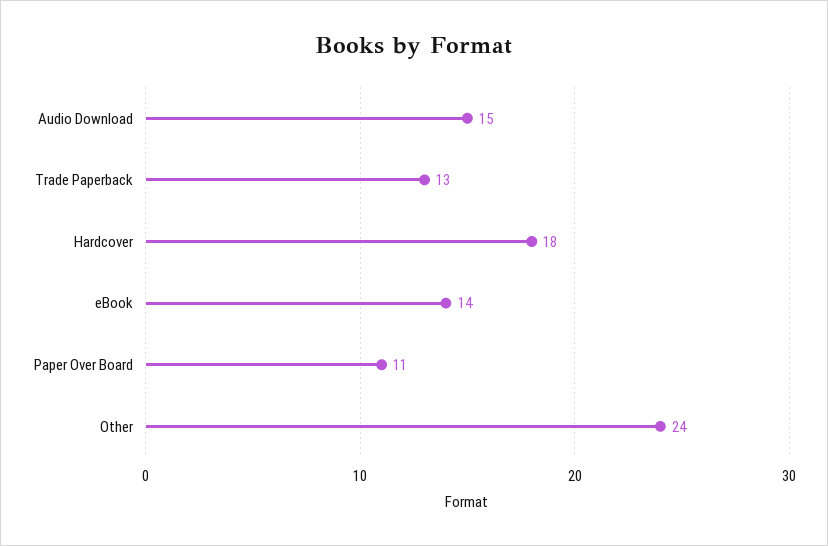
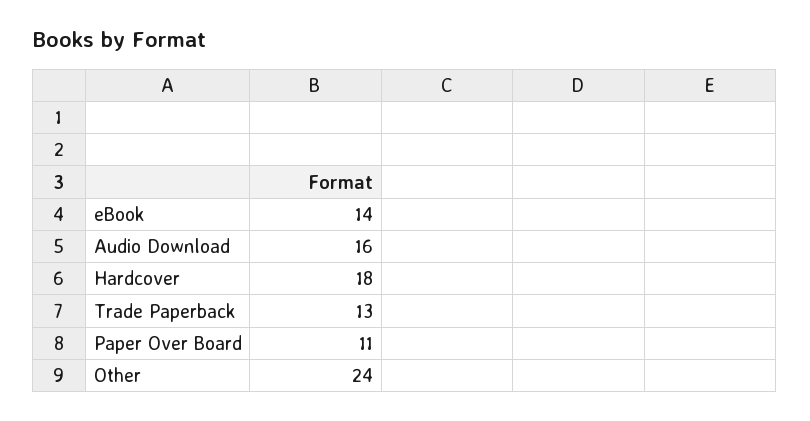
  {
-   "Audio Download": 15,
+   "Audio Download": 16,
    "Trade Paperback": 13,
    "Hardcover": 18,
    "eBook": 14,
    "Paper Over Board": 11,
    "Other": 24
  }

